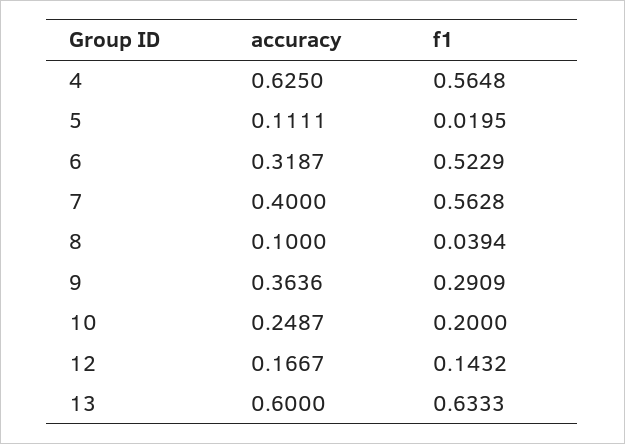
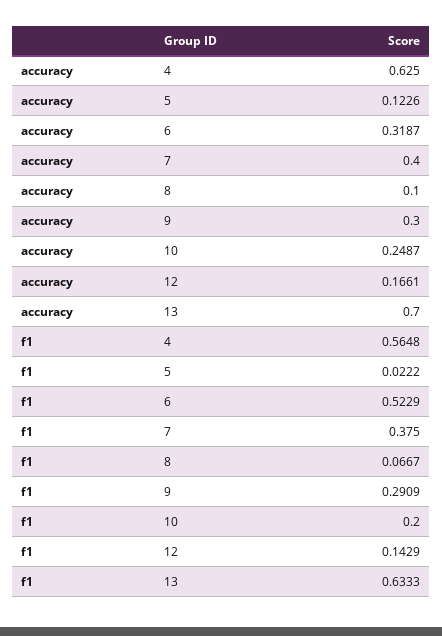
  {
    "accuracy": {
      "4": 0.625,
-     "5": 0.1111,
+     "5": 0.1226,
      "6": 0.3187,
      "7": 0.4,
      "8": 0.1,
-     "9": 0.3636,
+     "9": 0.3,
      "10": 0.2487,
-     "12": 0.1667,
+     "12": 0.1661,
-     "13": 0.6
+     "13": 0.7
    },
    "f1": {
      "4": 0.5648,
-     "5": 0.0195,
+     "5": 0.0222,
      "6": 0.5229,
-     "7": 0.5628,
+     "7": 0.375,
-     "8": 0.0394,
+     "8": 0.0667,
      "9": 0.2909,
      "10": 0.2,
-     "12": 0.1432,
+     "12": 0.1429,
      "13": 0.6333
    }
  }

